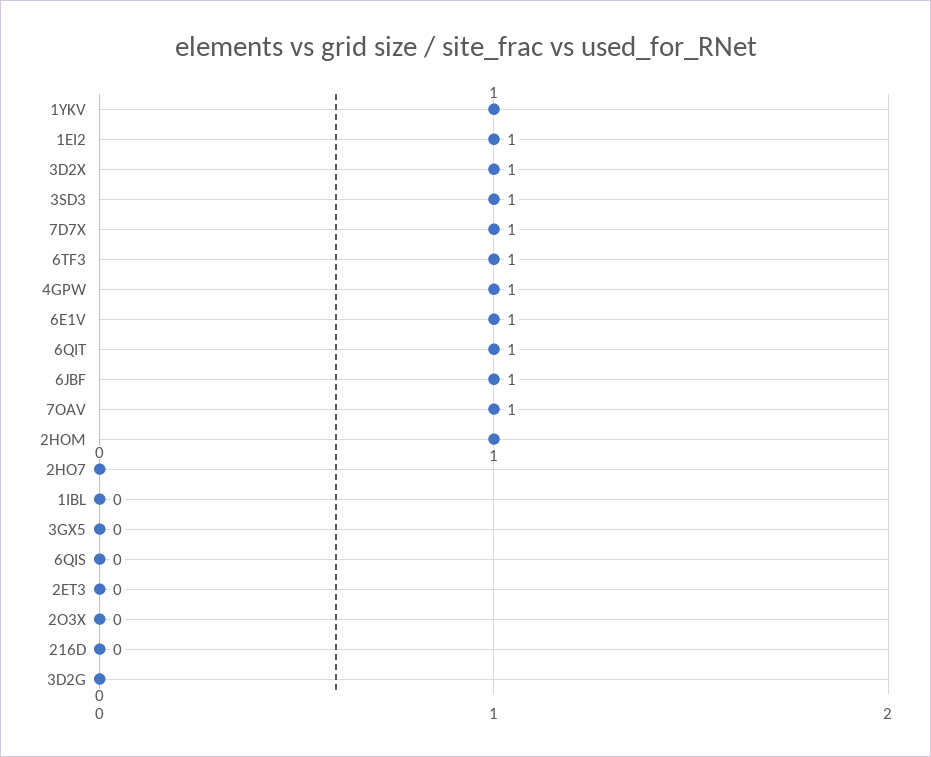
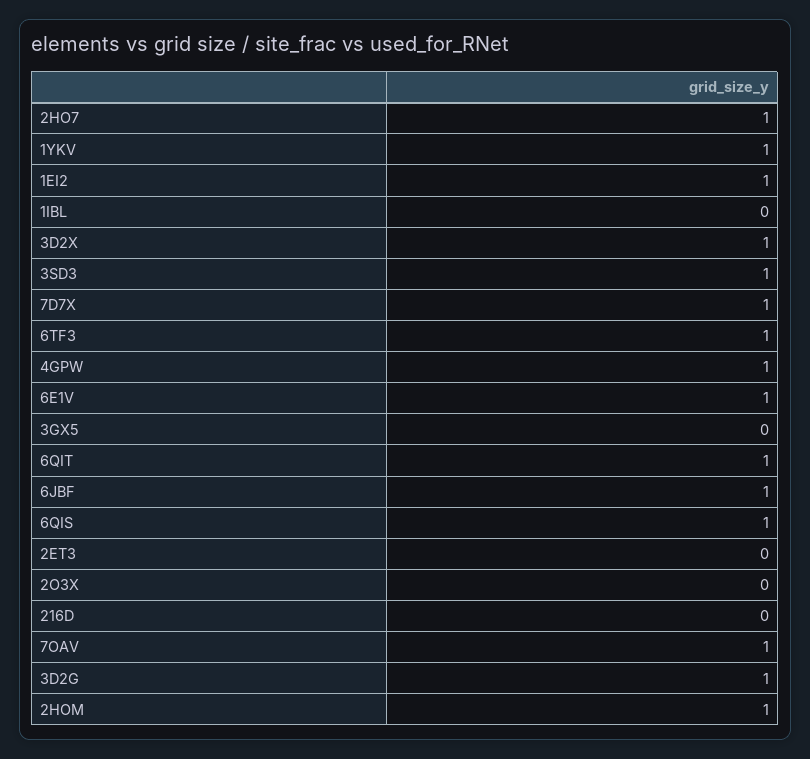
  {
    "1YKV": 1,
    "1EI2": 1,
    "3D2X": 1,
    "3SD3": 1,
    "7D7X": 1,
    "6TF3": 1,
    "4GPW": 1,
    "6E1V": 1,
    "6QIT": 1,
    "6JBF": 1,
    "7OAV": 1,
    "2HOM": 1,
-   "2HO7": 0,
+   "2HO7": 1,
    "1IBL": 0,
    "3GX5": 0,
-   "6QIS": 0,
+   "6QIS": 1,
    "2ET3": 0,
    "2O3X": 0,
    "216D": 0,
-   "3D2G": 0
+   "3D2G": 1
  }

